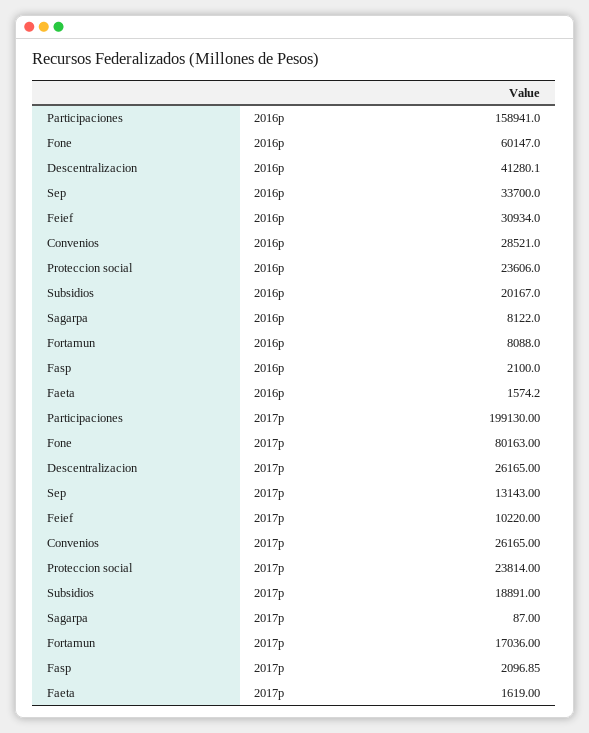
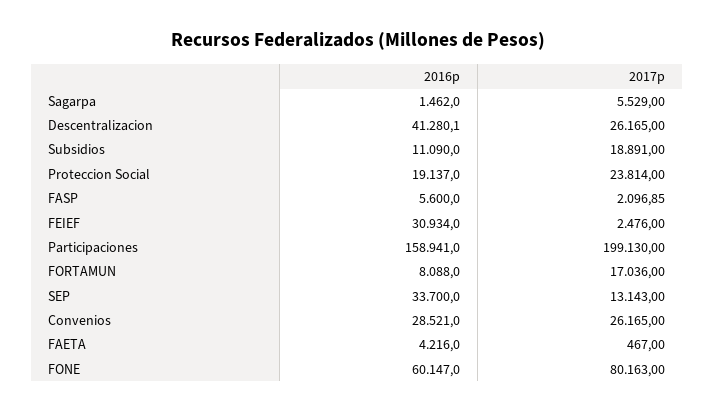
  {
    "Participaciones": {
      "2016p": 158941,
      "2017p": 199130
    },
    "Fone": {
      "2016p": 60147,
      "2017p": 80163
    },
    "Descentralizacion": {
      "2016p": 41280.1,
      "2017p": 26165
    },
    "Sep": {
      "2016p": 33700,
      "2017p": 13143
    },
    "Feief": {
      "2016p": 30934,
-     "2017p": 10220
+     "2017p": 2476
    },
    "Convenios": {
      "2016p": 28521,
      "2017p": 26165
    },
    "Proteccion social": {
-     "2016p": 23606,
+     "2016p": 19137,
      "2017p": 23814
    },
    "Subsidios": {
-     "2016p": 20167,
+     "2016p": 11090,
      "2017p": 18891
    },
    "Sagarpa": {
-     "2016p": 8122,
+     "2016p": 1462,
-     "2017p": 87
+     "2017p": 5529
    },
    "Fortamun": {
      "2016p": 8088,
      "2017p": 17036
    },
    "Fasp": {
-     "2016p": 2100,
+     "2016p": 5600,
      "2017p": 2096.85
    },
    "Faeta": {
-     "2016p": 1574.2,
+     "2016p": 4216,
-     "2017p": 1619
+     "2017p": 467
    }
  }

